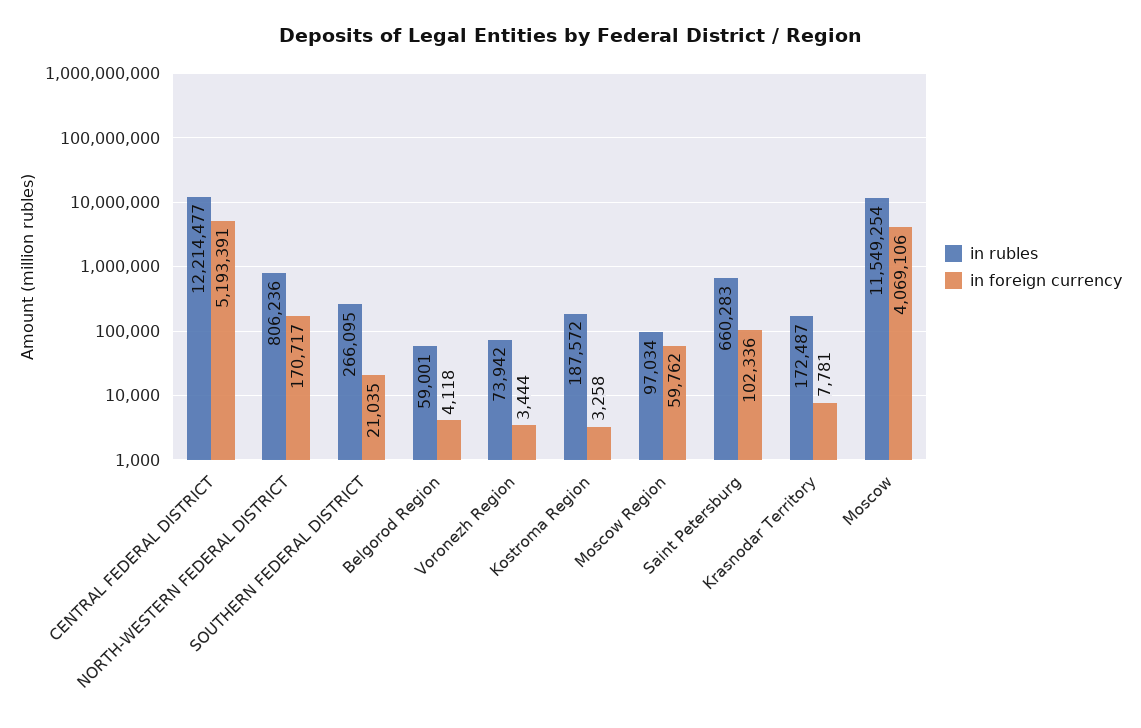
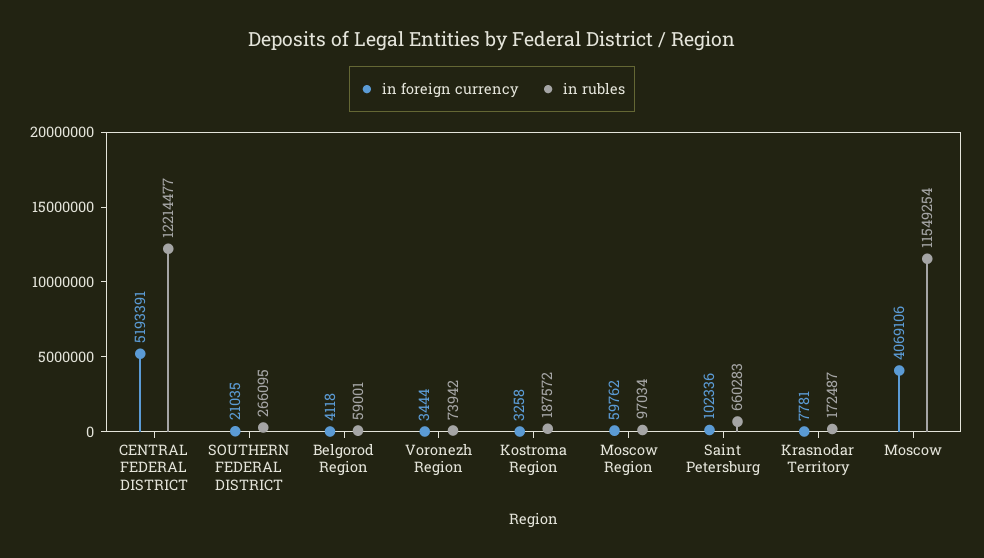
  {
    "in rubles": {
      "CENTRAL FEDERAL DISTRICT": 12214477,
-     "NORTH-WESTERN FEDERAL DISTRICT": 806236,
      "SOUTHERN FEDERAL DISTRICT": 266095,
      "Belgorod Region": 59001,
      "Voronezh Region": 73942,
      "Kostroma Region": 187572,
      "Moscow Region": 97034,
      "Saint Petersburg": 660283,
      "Krasnodar Territory": 172487,
      "Moscow": 11549254
    },
    "in foreign currency": {
      "CENTRAL FEDERAL DISTRICT": 5193391,
-     "NORTH-WESTERN FEDERAL DISTRICT": 170717,
      "SOUTHERN FEDERAL DISTRICT": 21035,
      "Belgorod Region": 4118,
      "Voronezh Region": 3444,
      "Kostroma Region": 3258,
      "Moscow Region": 59762,
      "Saint Petersburg": 102336,
      "Krasnodar Territory": 7781,
      "Moscow": 4069106
    }
  }

